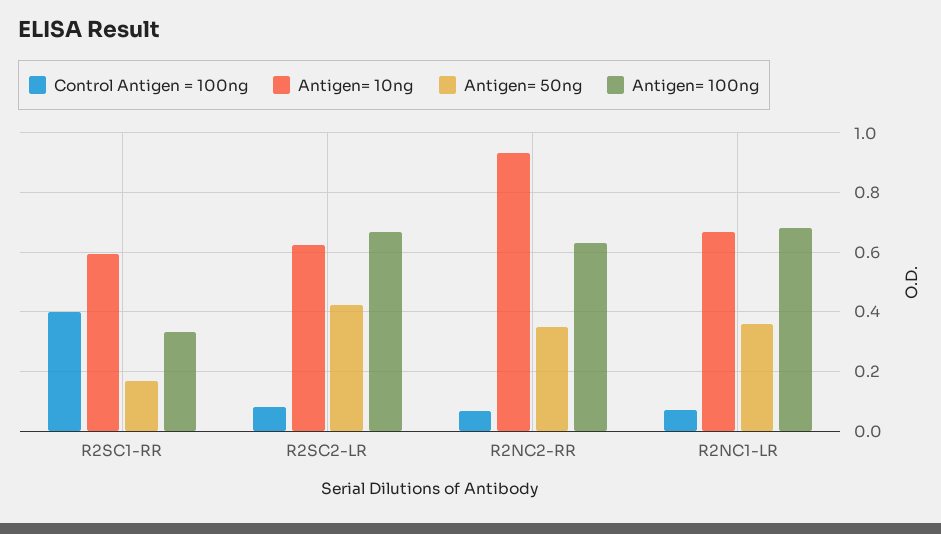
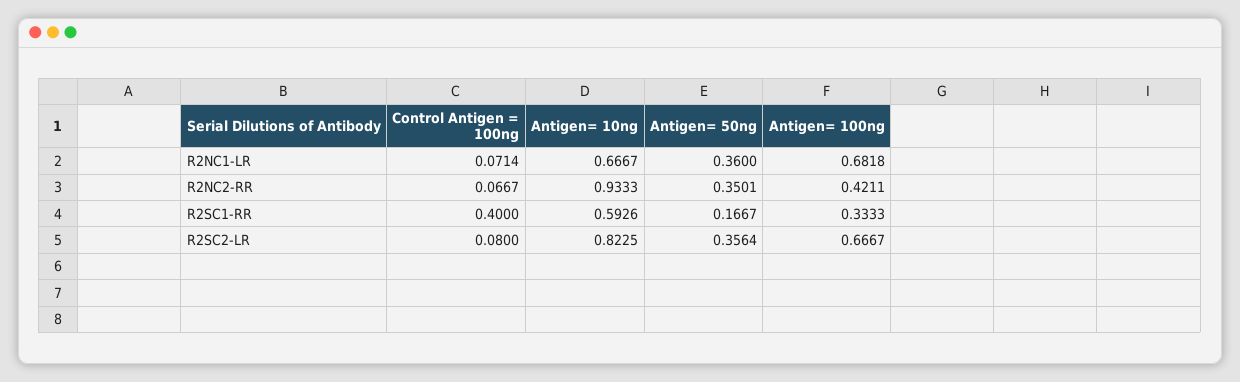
  {
    "Control Antigen = 100ng": {
      "R2SC1-RR": 0.4,
      "R2SC2-LR": 0.08,
      "R2NC2-RR": 0.0667,
      "R2NC1-LR": 0.0714
    },
    "Antigen= 10ng": {
      "R2SC1-RR": 0.5926,
-     "R2SC2-LR": 0.625,
+     "R2SC2-LR": 0.8225,
      "R2NC2-RR": 0.9333,
      "R2NC1-LR": 0.6667
    },
    "Antigen= 50ng": {
      "R2SC1-RR": 0.1667,
-     "R2SC2-LR": 0.425,
+     "R2SC2-LR": 0.3564,
      "R2NC2-RR": 0.3501,
      "R2NC1-LR": 0.36
    },
    "Antigen= 100ng": {
      "R2SC1-RR": 0.3333,
      "R2SC2-LR": 0.6667,
-     "R2NC2-RR": 0.625,
+     "R2NC2-RR": 0.4211,
      "R2NC1-LR": 0.6818
    }
  }

